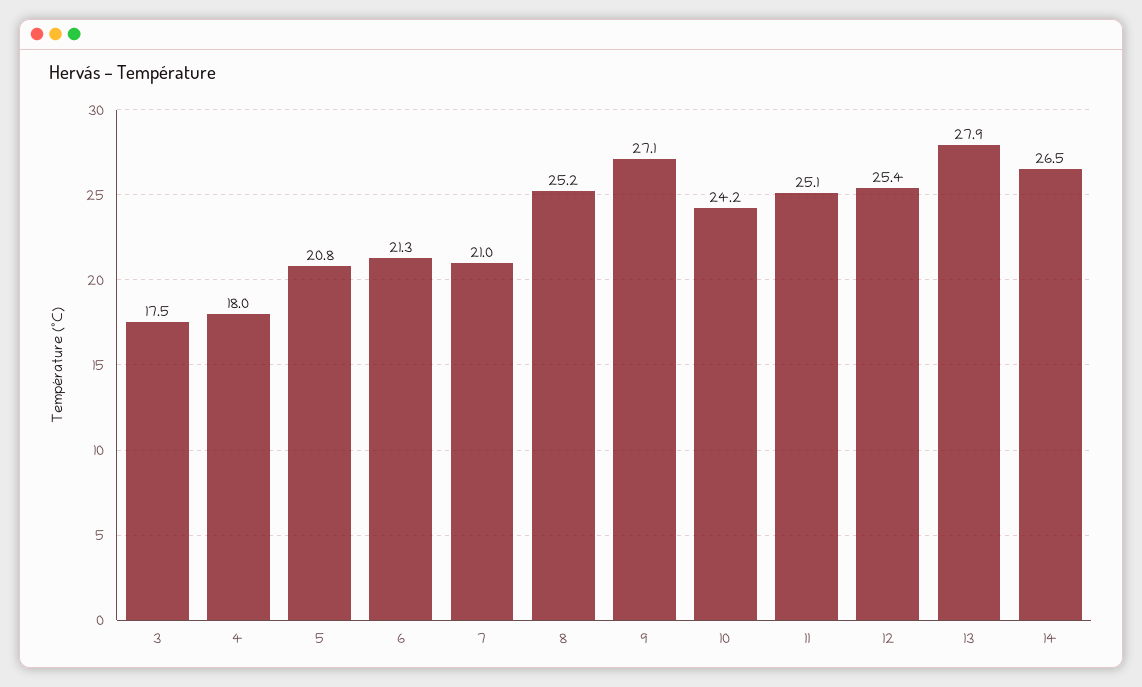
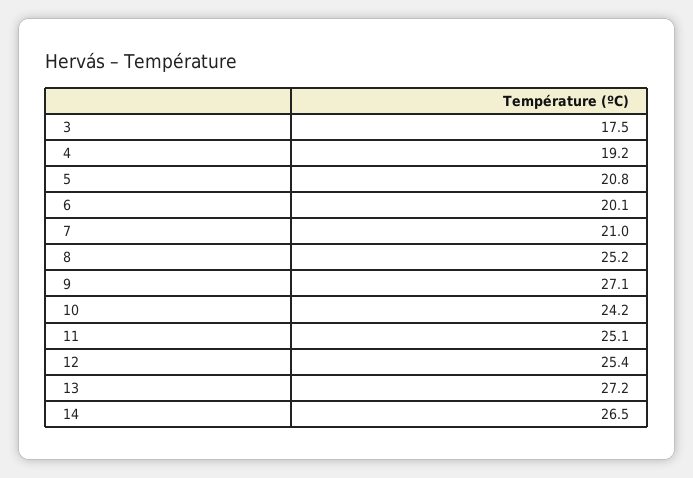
  {
    "3": 17.5,
-   "4": 18,
+   "4": 19.2,
    "5": 20.8,
-   "6": 21.3,
+   "6": 20.1,
    "7": 21,
    "8": 25.2,
    "9": 27.1,
    "10": 24.2,
    "11": 25.1,
    "12": 25.4,
-   "13": 27.9,
+   "13": 27.2,
    "14": 26.5
  }

